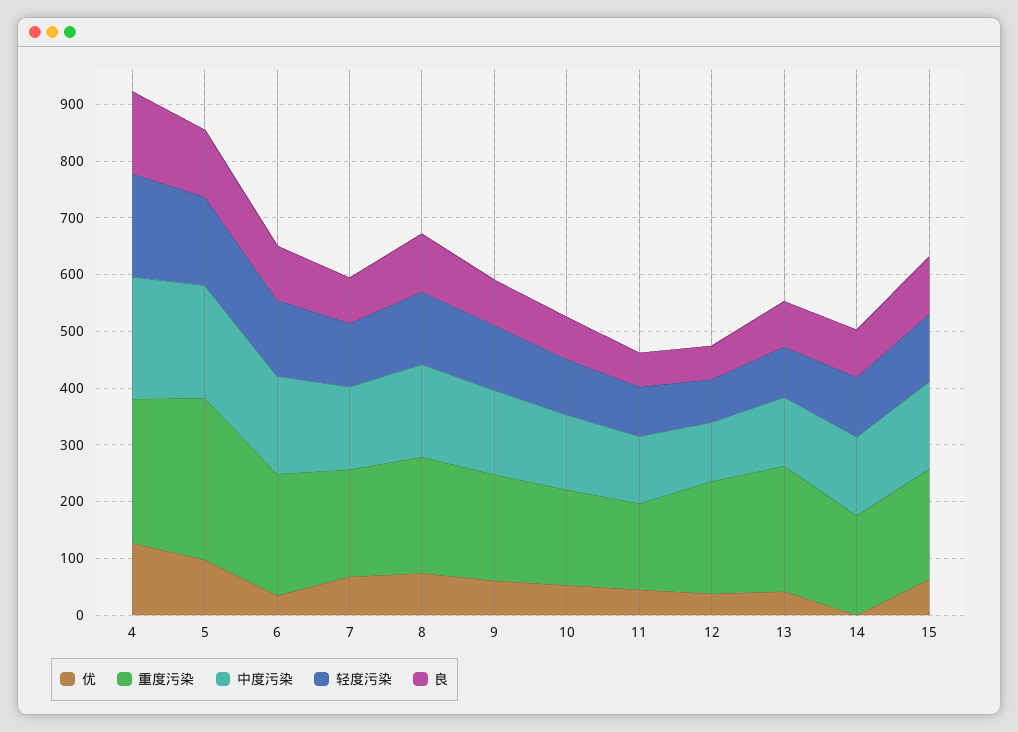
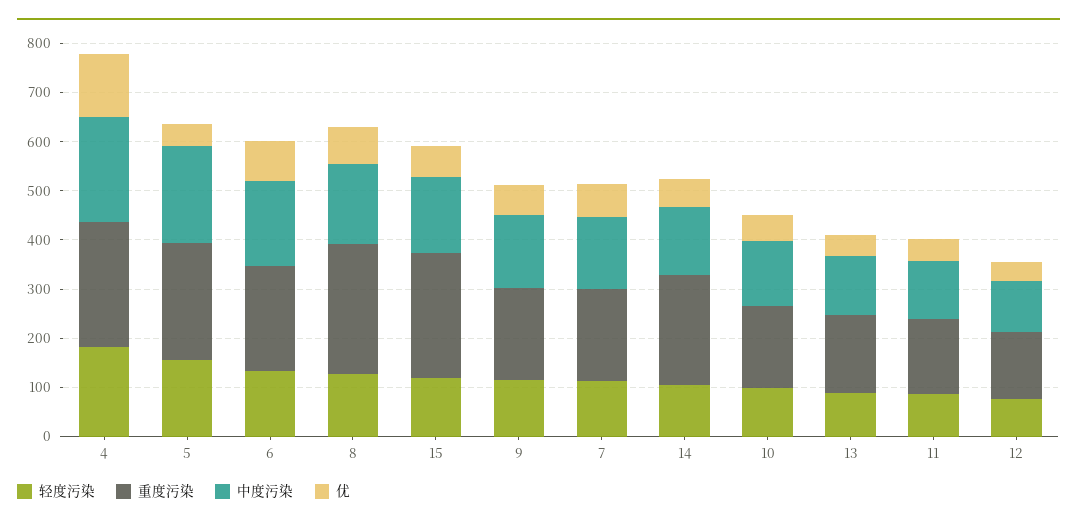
  {
    "优": {
      "4": 120,
-     "5": 100,
+     "5": 40,
-     "6": 40,
+     "6": 80,
      "7": 60,
      "8": 80,
      "9": 60,
      "10": 60,
      "11": 40,
      "12": 40,
      "13": 40,
-     "14": 0,
+     "14": 60,
      "15": 60
    },
    "重度污染": {
      "4": 260,
-     "5": 280,
+     "5": 240,
      "6": 220,
      "7": 180,
-     "8": 200,
+     "8": 260,
      "9": 180,
      "10": 160,
      "11": 160,
-     "12": 200,
+     "12": 140,
-     "13": 220,
+     "13": 160,
-     "14": 180,
+     "14": 220,
-     "15": 200
+     "15": 260
    },
    "中度污染": {
      "4": 220,
      "5": 200,
      "6": 180,
      "7": 140,
      "8": 160,
      "9": 140,
      "10": 140,
      "11": 120,
      "12": 100,
      "13": 120,
      "14": 140,
      "15": 160
    },
    "轻度污染": {
      "4": 180,
      "5": 160,
      "6": 140,
      "7": 120,
      "8": 120,
      "9": 120,
      "10": 100,
      "11": 80,
      "12": 80,
      "13": 80,
      "14": 100,
      "15": 120
-   },
+   }
-   "良": {
-     "4": 140,
-     "5": 120,
-     "6": 100,
-     "7": 80,
-     "8": 100,
-     "9": 80,
-     "10": 80,
-     "11": 60,
-     "12": 60,
-     "13": 80,
-     "14": 80,
-     "15": 100
-   }
  }

